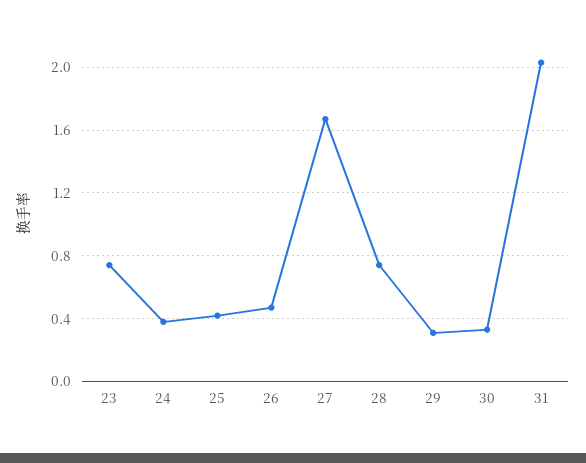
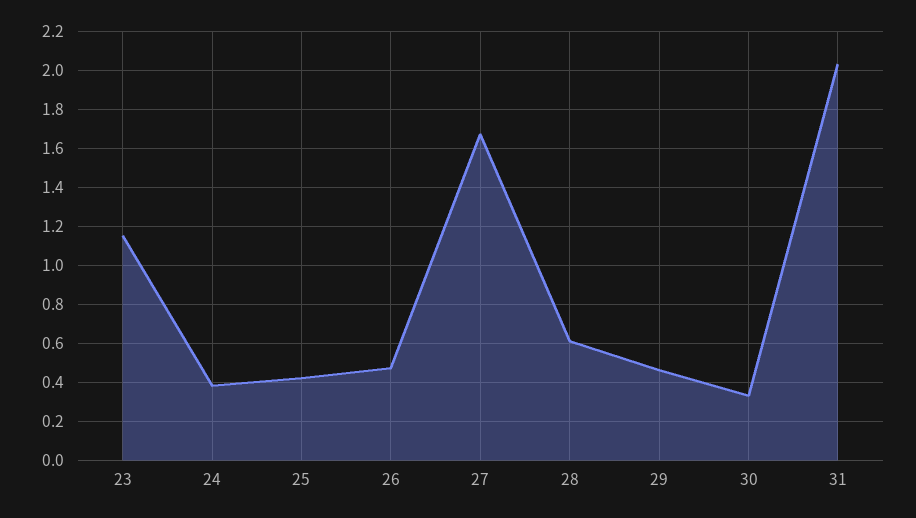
  {
-   "23": 0.75,
+   "23": 1.15,
    "24": 0.4,
    "25": 0.4,
    "26": 0.45,
    "27": 1.65,
-   "28": 0.75,
+   "28": 0.6,
-   "29": 0.3,
+   "29": 0.45,
    "30": 0.35,
    "31": 2.05
  }

